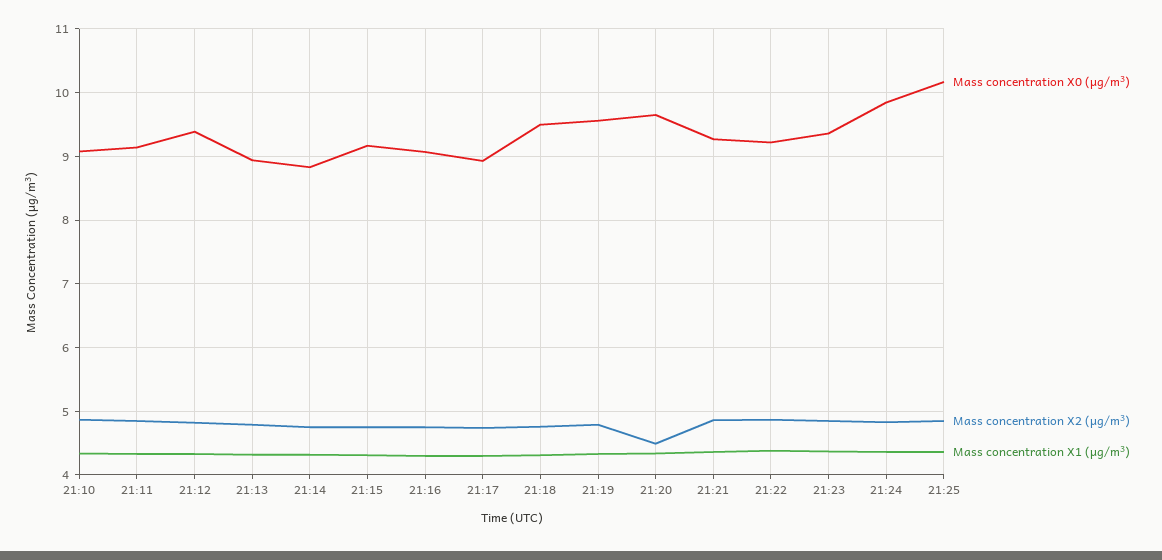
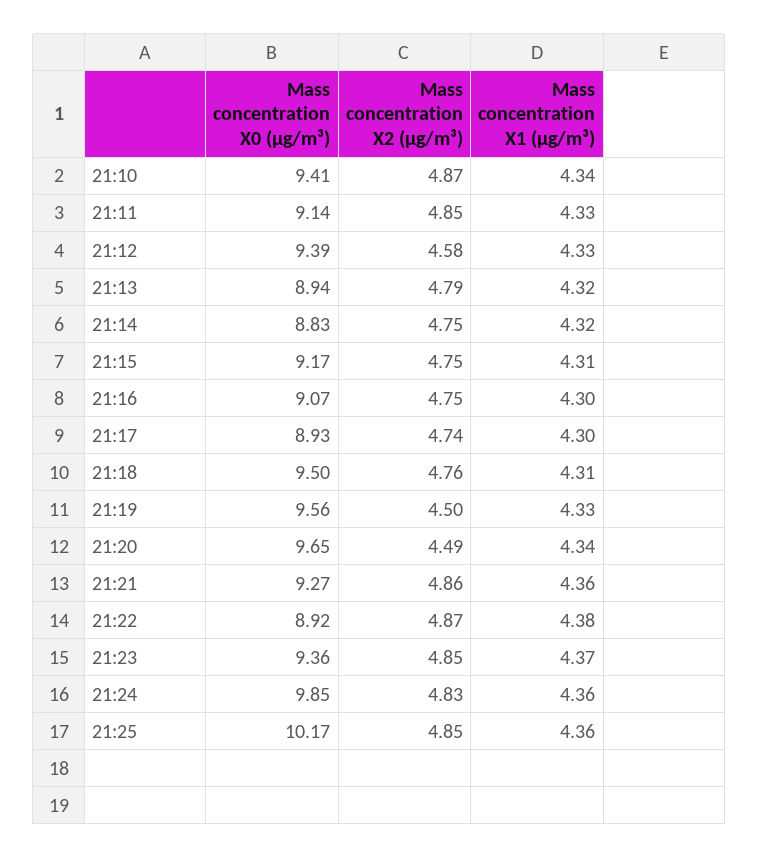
  {
    "Mass concentration X0 (μg/m³)": {
-     "21:10": 9.1,
+     "21:10": 9.41,
      "21:11": 9.14,
      "21:12": 9.39,
      "21:13": 8.94,
      "21:14": 8.83,
      "21:15": 9.17,
      "21:16": 9.07,
      "21:17": 8.93,
      "21:18": 9.5,
      "21:19": 9.56,
      "21:20": 9.65,
      "21:21": 9.27,
-     "21:22": 9.2,
+     "21:22": 8.92,
      "21:23": 9.36,
      "21:24": 9.85,
      "21:25": 10.17
    },
    "Mass concentration X2 (μg/m³)": {
      "21:10": 4.87,
      "21:11": 4.85,
-     "21:12": 4.8,
+     "21:12": 4.58,
      "21:13": 4.79,
      "21:14": 4.75,
      "21:15": 4.75,
      "21:16": 4.75,
      "21:17": 4.74,
      "21:18": 4.76,
-     "21:19": 4.8,
+     "21:19": 4.5,
      "21:20": 4.49,
      "21:21": 4.86,
      "21:22": 4.87,
      "21:23": 4.85,
      "21:24": 4.83,
      "21:25": 4.85
    },
    "Mass concentration X1 (μg/m³)": {
      "21:10": 4.34,
      "21:11": 4.33,
      "21:12": 4.33,
      "21:13": 4.32,
      "21:14": 4.32,
      "21:15": 4.31,
      "21:16": 4.3,
      "21:17": 4.3,
      "21:18": 4.31,
      "21:19": 4.33,
      "21:20": 4.34,
      "21:21": 4.36,
      "21:22": 4.38,
      "21:23": 4.37,
      "21:24": 4.36,
      "21:25": 4.36
    }
  }

